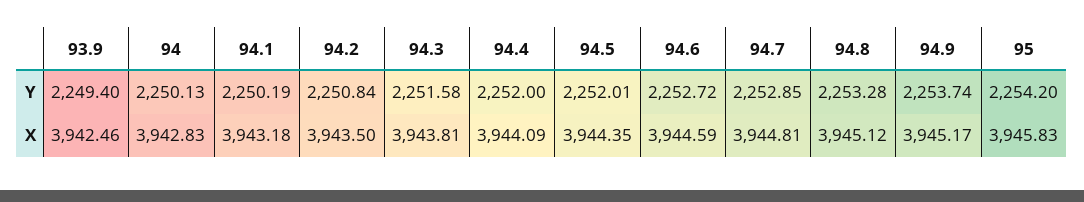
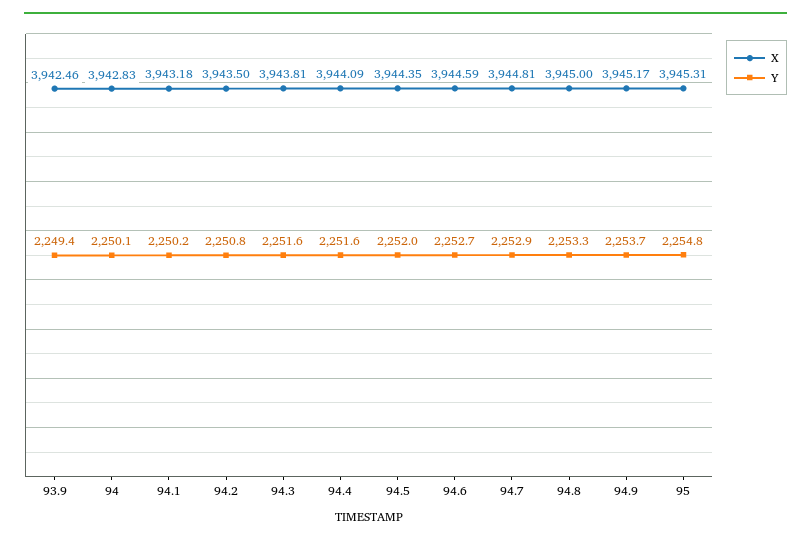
  {
    "Y": {
      "93.9": 2249.4,
      "94": 2250.13,
      "94.1": 2250.19,
      "94.2": 2250.84,
      "94.3": 2251.58,
-     "94.4": 2252,
+     "94.4": 2251.6,
      "94.5": 2252.01,
      "94.6": 2252.72,
      "94.7": 2252.85,
      "94.8": 2253.28,
      "94.9": 2253.74,
-     "95": 2254.2
+     "95": 2254.8
    },
    "X": {
      "93.9": 3942.46,
      "94": 3942.83,
      "94.1": 3943.18,
      "94.2": 3943.5,
      "94.3": 3943.81,
      "94.4": 3944.09,
      "94.5": 3944.35,
      "94.6": 3944.59,
      "94.7": 3944.81,
-     "94.8": 3945.12,
+     "94.8": 3945,
      "94.9": 3945.17,
-     "95": 3945.83
+     "95": 3945.31
    }
  }

